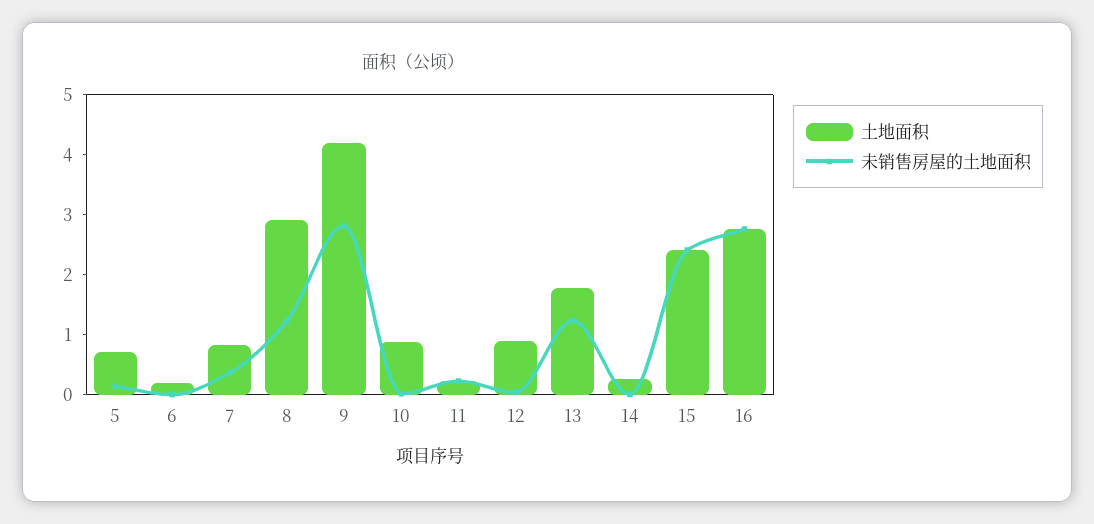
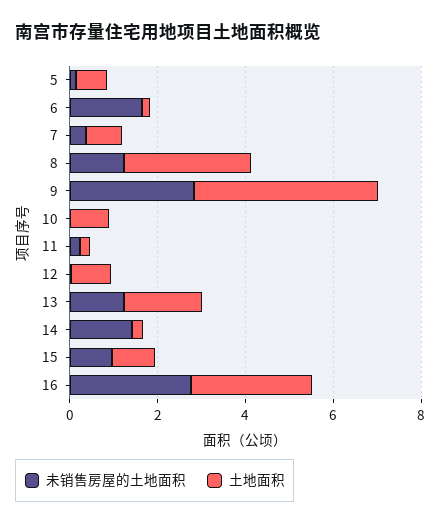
  {
    "土地面积": {
      "5": 0.8,
      "6": 0.2,
      "7": 0.8,
      "8": 3,
      "9": 4.2,
      "10": 0.8,
      "11": 0.2,
      "12": 0.8,
      "13": 1.8,
      "14": 0.2,
-     "15": 2.4,
+     "15": 1,
      "16": 2.8
    },
    "未销售房屋的土地面积": {
      "5": 0.2,
-     "6": 0,
+     "6": 1.5,
      "7": 0.4,
      "8": 1.2,
      "9": 2.8,
      "10": 0,
      "11": 0.2,
      "12": 0,
      "13": 1.2,
-     "14": 0,
+     "14": 1.5,
-     "15": 2.4,
+     "15": 1,
      "16": 2.8
    }
  }

